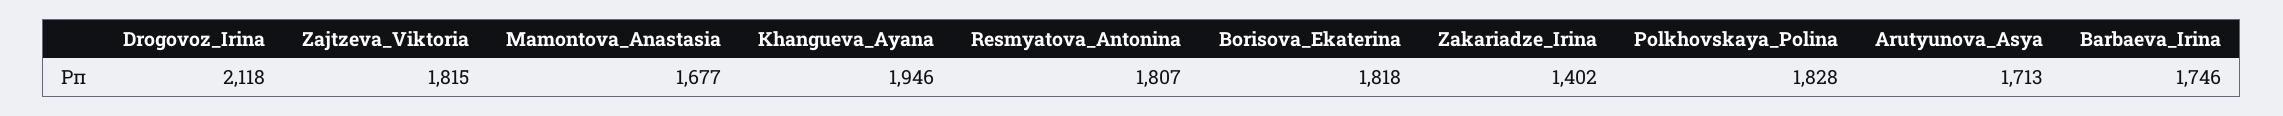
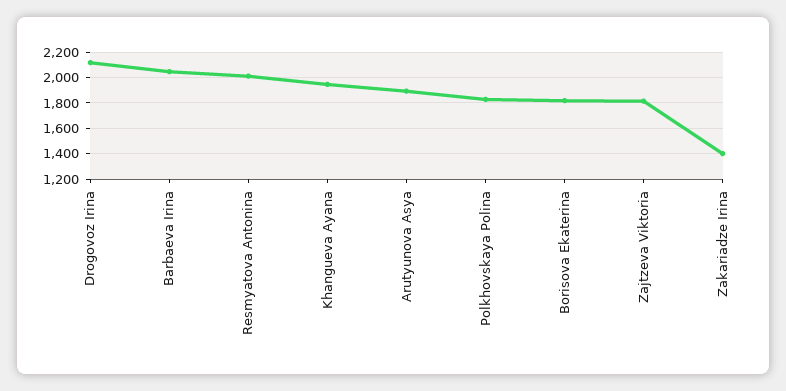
  {
    "Drogovoz_Irina": 2118,
    "Zajtzeva_Viktoria": 1815,
-   "Mamontova_Anastasia": 1677,
    "Khangueva_Ayana": 1946,
-   "Resmyatova_Antonina": 1807,
+   "Resmyatova_Antonina": 2000,
    "Borisova_Ekaterina": 1818,
    "Zakariadze_Irina": 1402,
    "Polkhovskaya_Polina": 1828,
-   "Arutyunova_Asya": 1713,
+   "Arutyunova_Asya": 1900,
-   "Barbaeva_Irina": 1746
+   "Barbaeva_Irina": 2050
  }

